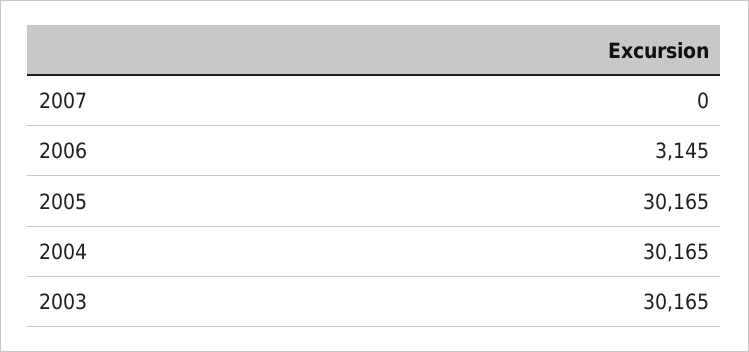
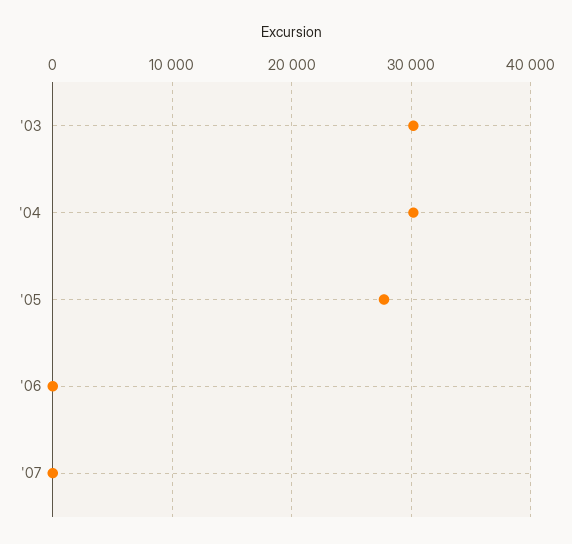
  {
    "2007": 0,
-   "2006": 3145,
+   "2006": 0,
-   "2005": 30165,
+   "2005": 28000,
    "2004": 30165,
    "2003": 30165
  }

